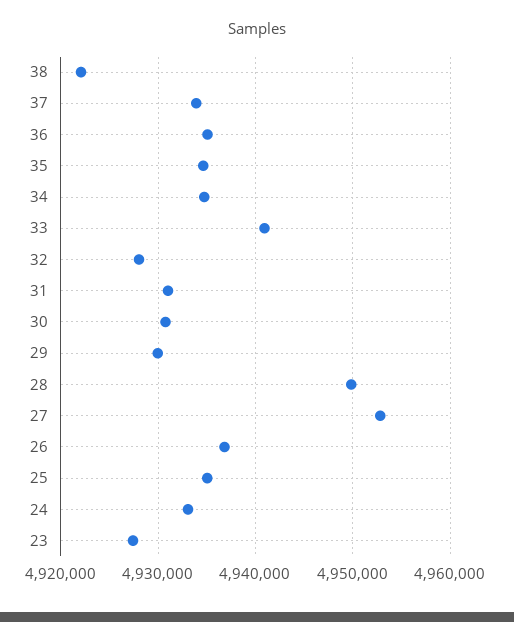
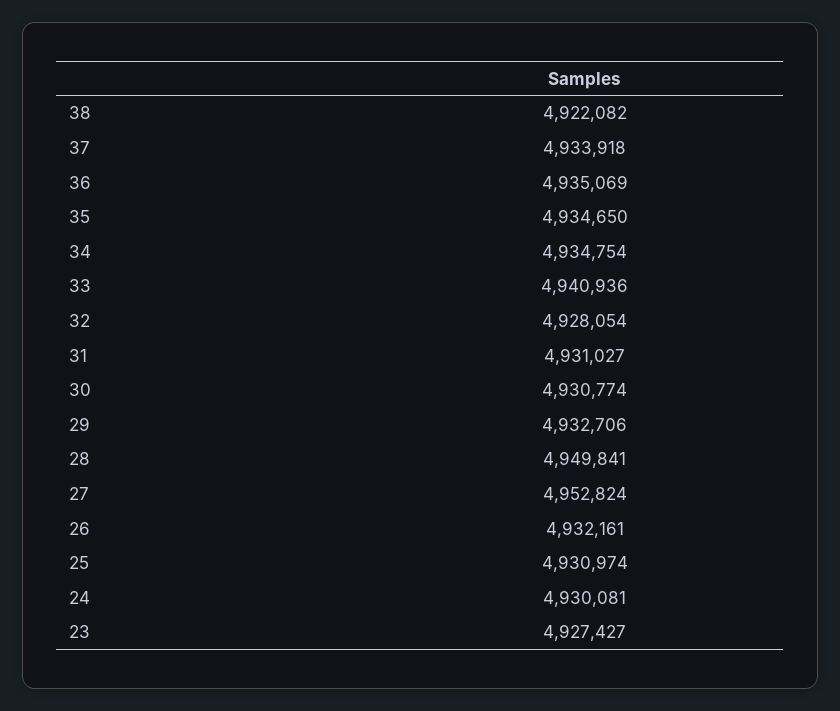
  {
    "38": 4922082,
    "37": 4933918,
    "36": 4935069,
    "35": 4934650,
    "34": 4934754,
    "33": 4940936,
    "32": 4928054,
    "31": 4931027,
    "30": 4930774,
-   "29": 4930000,
+   "29": 4932706,
    "28": 4949841,
    "27": 4952824,
-   "26": 4937000,
+   "26": 4932161,
-   "25": 4935000,
+   "25": 4930974,
-   "24": 4933000,
+   "24": 4930081,
    "23": 4927427
  }

